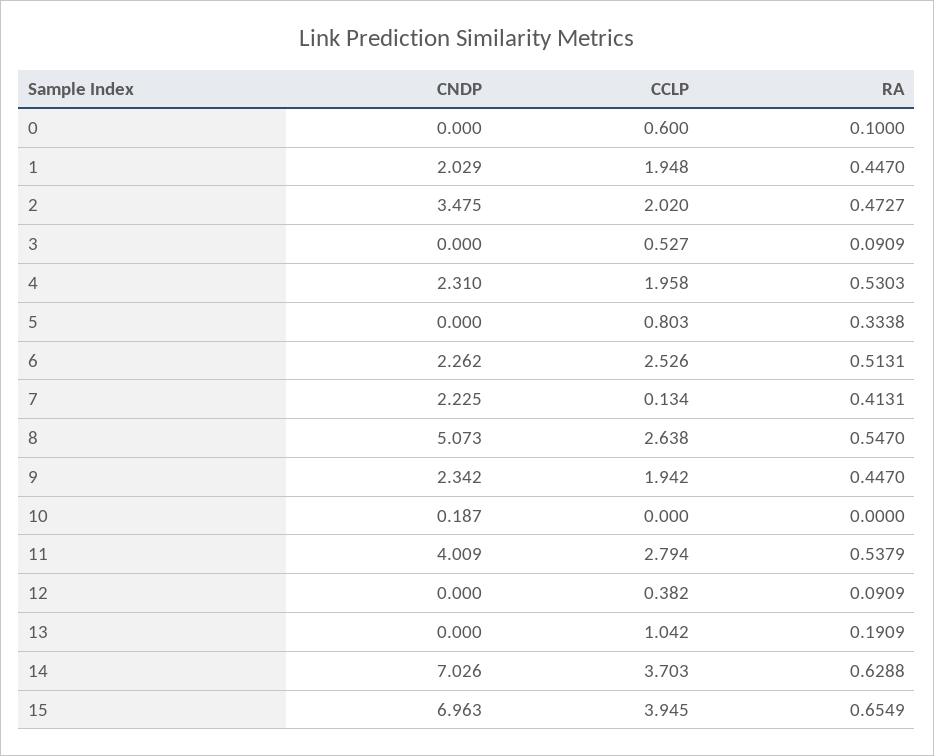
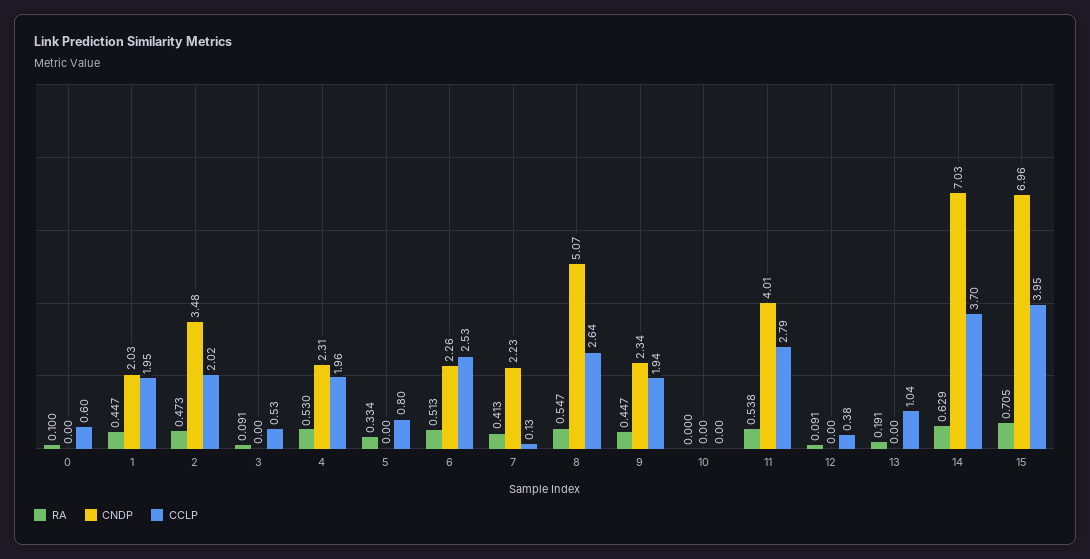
  {
    "CNDP": {
      "0": 0,
      "1": 2.029,
      "2": 3.475,
      "3": 0,
      "4": 2.31,
      "5": 0,
      "6": 2.262,
      "7": 2.225,
      "8": 5.073,
      "9": 2.342,
-     "10": 0.187,
+     "10": 0,
      "11": 4.009,
      "12": 0,
      "13": 0,
      "14": 7.026,
      "15": 6.963
    },
    "CCLP": {
      "0": 0.6,
      "1": 1.948,
      "2": 2.02,
      "3": 0.527,
      "4": 1.958,
      "5": 0.803,
      "6": 2.526,
      "7": 0.134,
      "8": 2.638,
      "9": 1.942,
      "10": 0,
      "11": 2.794,
      "12": 0.382,
      "13": 1.042,
      "14": 3.703,
      "15": 3.945
    },
    "RA": {
      "0": 0.1,
      "1": 0.447,
      "2": 0.4727,
      "3": 0.0909,
      "4": 0.5303,
      "5": 0.3338,
      "6": 0.5131,
      "7": 0.4131,
      "8": 0.547,
      "9": 0.447,
      "10": 0,
      "11": 0.5379,
      "12": 0.0909,
      "13": 0.1909,
      "14": 0.6288,
-     "15": 0.6549
+     "15": 0.705
    }
  }

